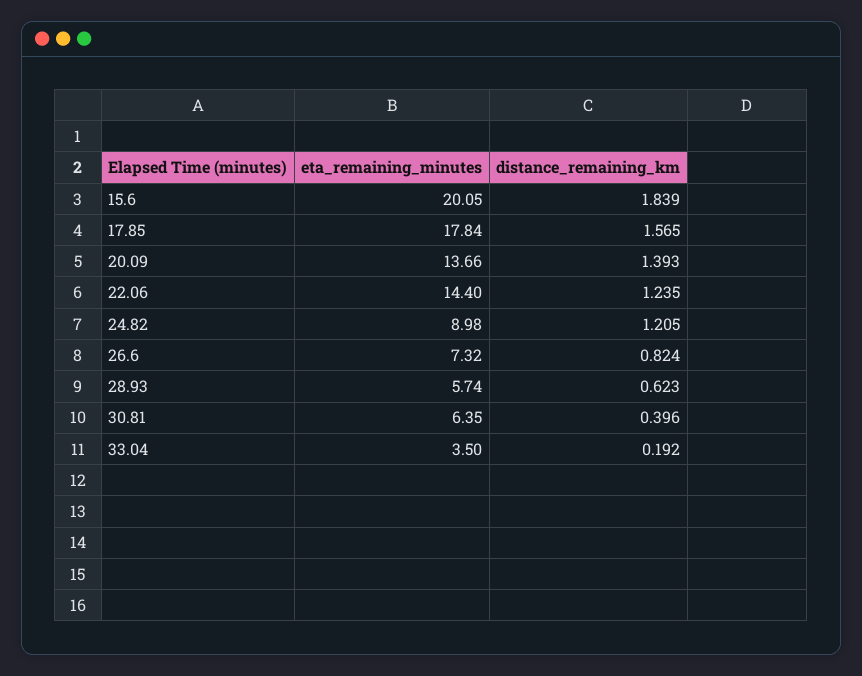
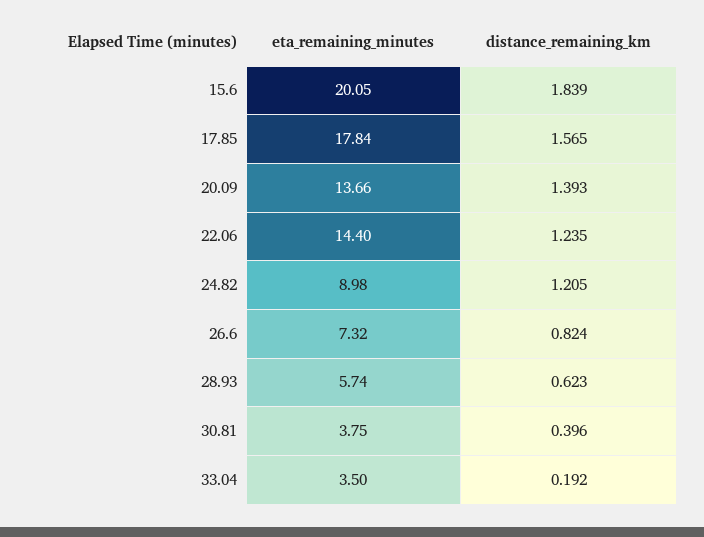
  {
    "eta_remaining_minutes": {
      "15.6": 20.05,
      "17.85": 17.84,
      "20.09": 13.66,
      "22.06": 14.4,
      "24.82": 8.98,
      "26.6": 7.32,
      "28.93": 5.74,
-     "30.81": 6.35,
+     "30.81": 3.75,
      "33.04": 3.5
    },
    "distance_remaining_km": {
      "15.6": 1.839,
      "17.85": 1.565,
      "20.09": 1.393,
      "22.06": 1.235,
      "24.82": 1.205,
      "26.6": 0.824,
      "28.93": 0.623,
      "30.81": 0.396,
      "33.04": 0.192
    }
  }

